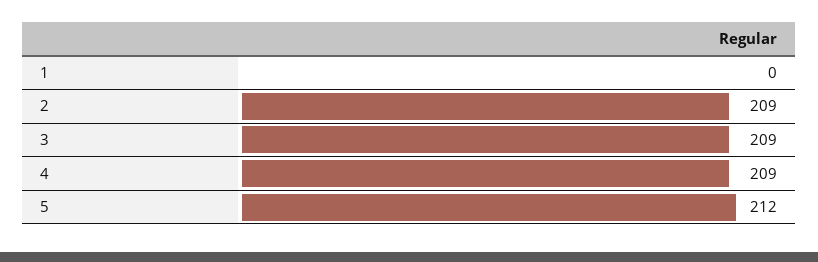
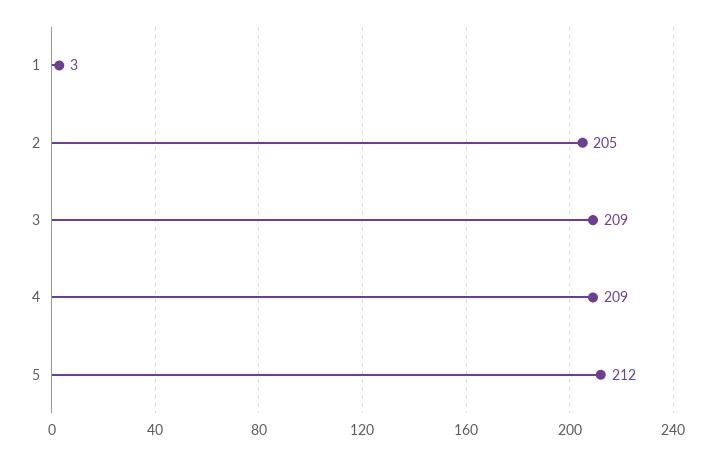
  {
-   "1": 0,
+   "1": 3,
-   "2": 209,
+   "2": 205,
    "3": 209,
    "4": 209,
    "5": 212
  }

